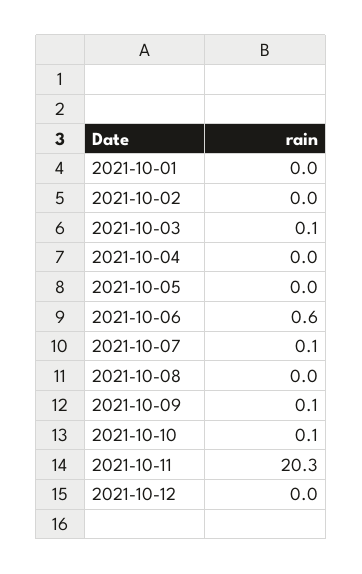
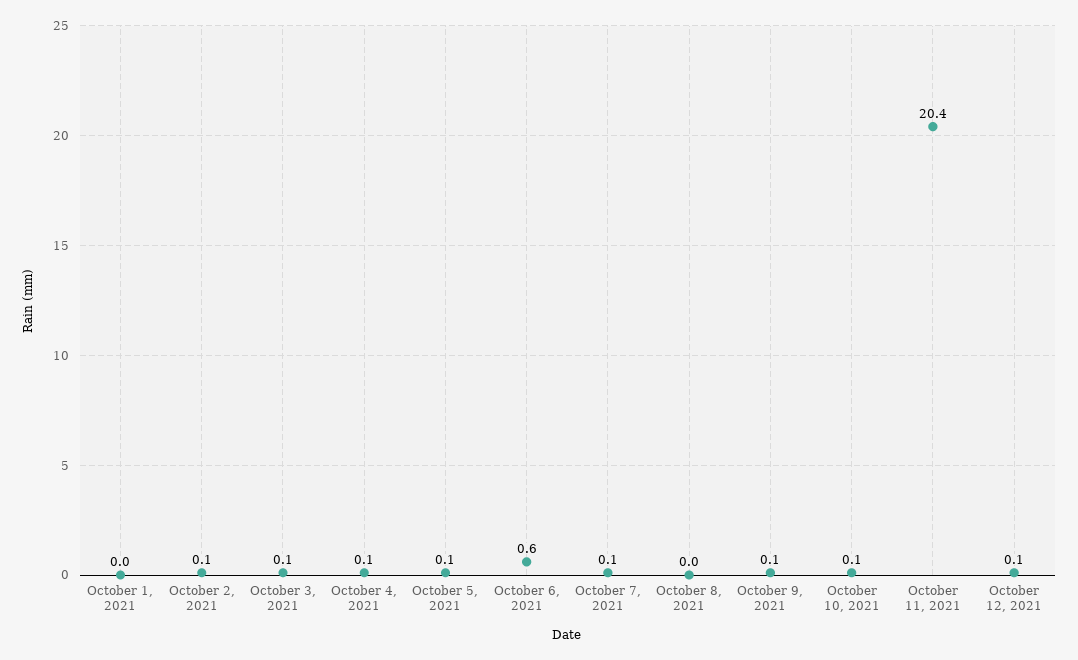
  {
    "2021-10-01": 0,
-   "2021-10-02": 0,
+   "2021-10-02": 0.1,
    "2021-10-03": 0.1,
-   "2021-10-04": 0,
+   "2021-10-04": 0.1,
-   "2021-10-05": 0,
+   "2021-10-05": 0.1,
    "2021-10-06": 0.6,
    "2021-10-07": 0.1,
    "2021-10-08": 0,
    "2021-10-09": 0.1,
    "2021-10-10": 0.1,
-   "2021-10-11": 20.3,
+   "2021-10-11": 20.4,
-   "2021-10-12": 0
+   "2021-10-12": 0.1
  }

